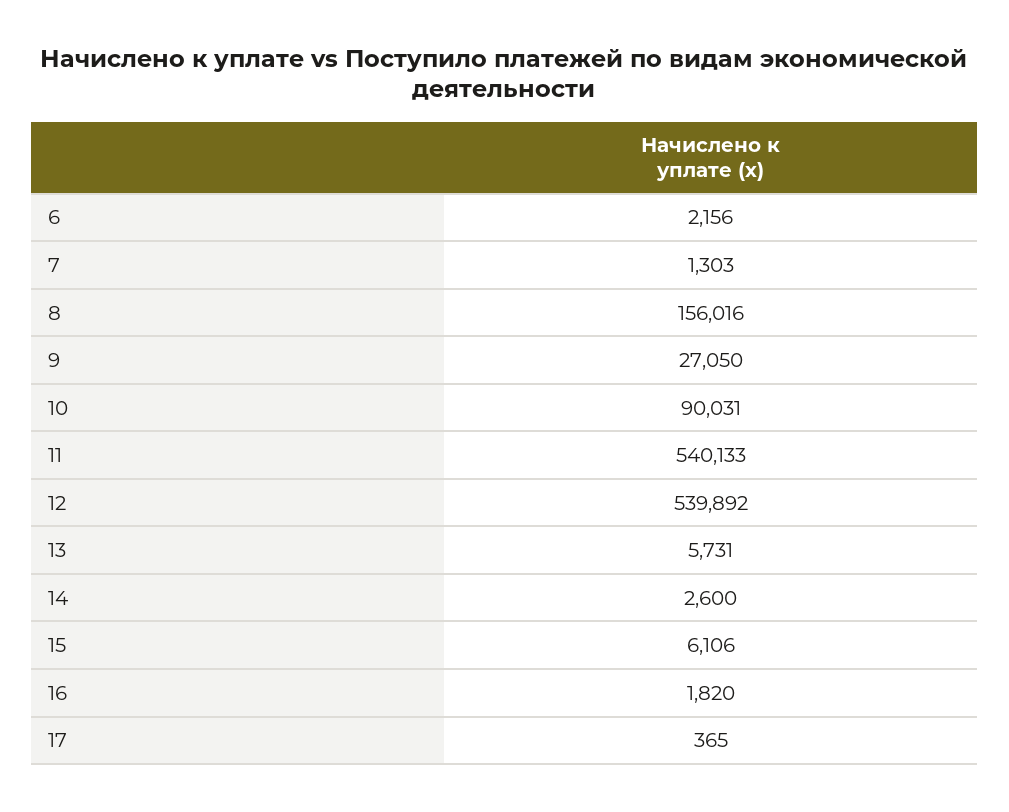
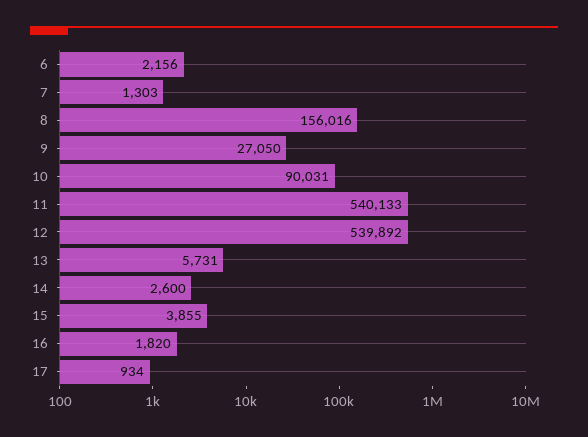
  {
    "6": 2156,
    "7": 1303,
    "8": 156016,
    "9": 27050,
    "10": 90031,
    "11": 540133,
    "12": 539892,
    "13": 5731,
    "14": 2600,
-   "15": 6106,
+   "15": 3855,
    "16": 1820,
-   "17": 365
+   "17": 934
  }

